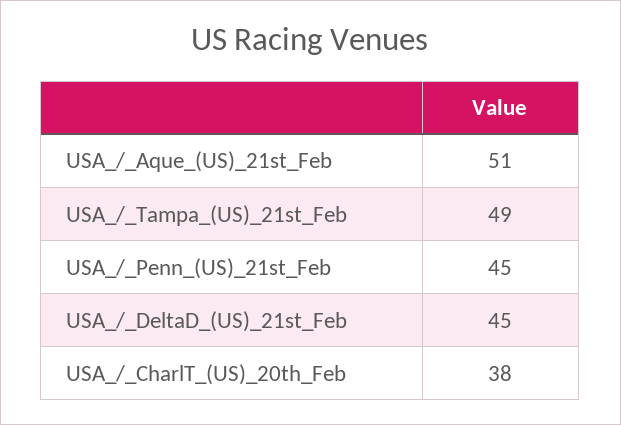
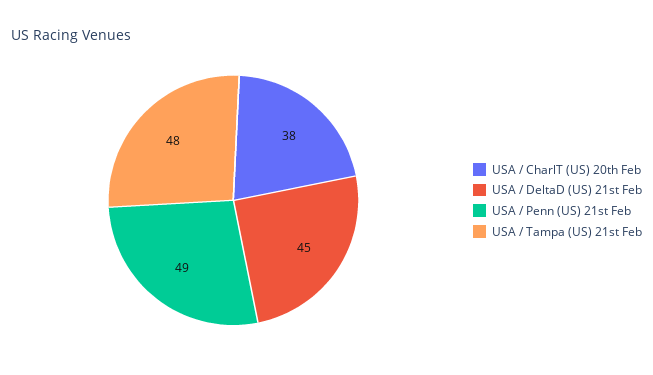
  {
-   "USA_/_Aque_(US)_21st_Feb": 51,
-   "USA_/_Tampa_(US)_21st_Feb": 49,
+   "USA_/_Tampa_(US)_21st_Feb": 48,
-   "USA_/_Penn_(US)_21st_Feb": 45,
+   "USA_/_Penn_(US)_21st_Feb": 49,
    "USA_/_DeltaD_(US)_21st_Feb": 45,
    "USA_/_CharlT_(US)_20th_Feb": 38
  }

